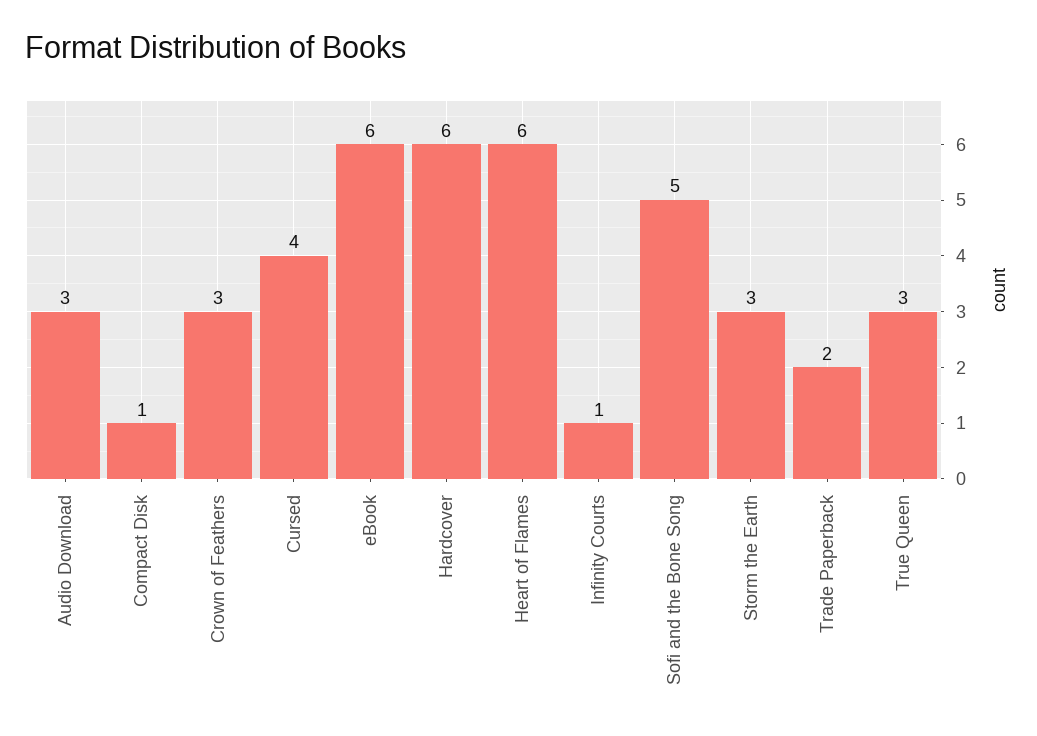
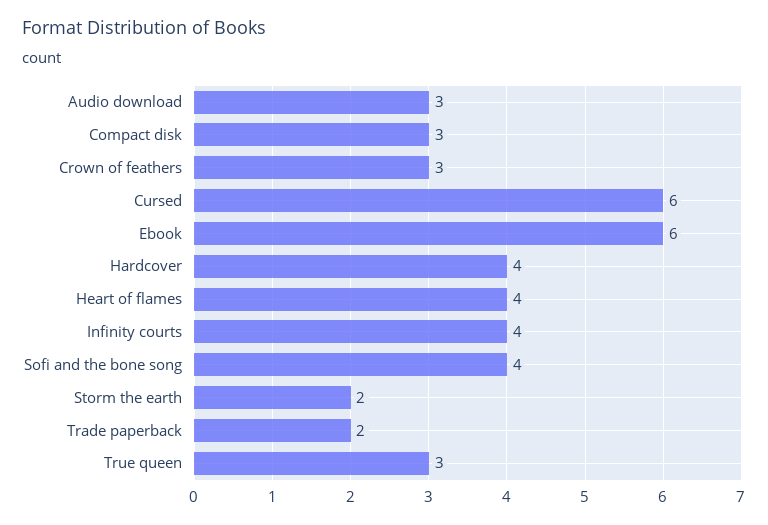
  {
    "Audio Download": 3,
-   "Compact Disk": 1,
+   "Compact Disk": 3,
    "Crown of Feathers": 3,
-   "Cursed": 4,
+   "Cursed": 6,
    "eBook": 6,
-   "Hardcover": 6,
+   "Hardcover": 4,
-   "Heart of Flames": 6,
+   "Heart of Flames": 4,
-   "Infinity Courts": 1,
+   "Infinity Courts": 4,
-   "Sofi and the Bone Song": 5,
+   "Sofi and the Bone Song": 4,
-   "Storm the Earth": 3,
+   "Storm the Earth": 2,
    "Trade Paperback": 2,
    "True Queen": 3
  }

